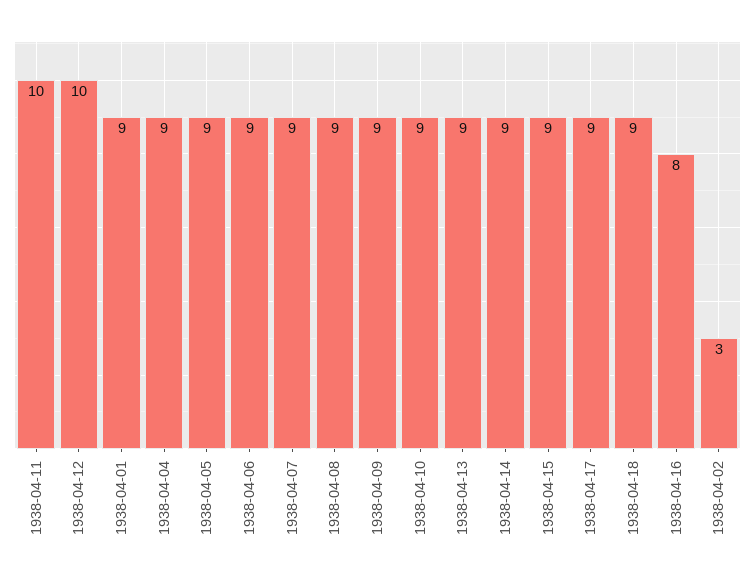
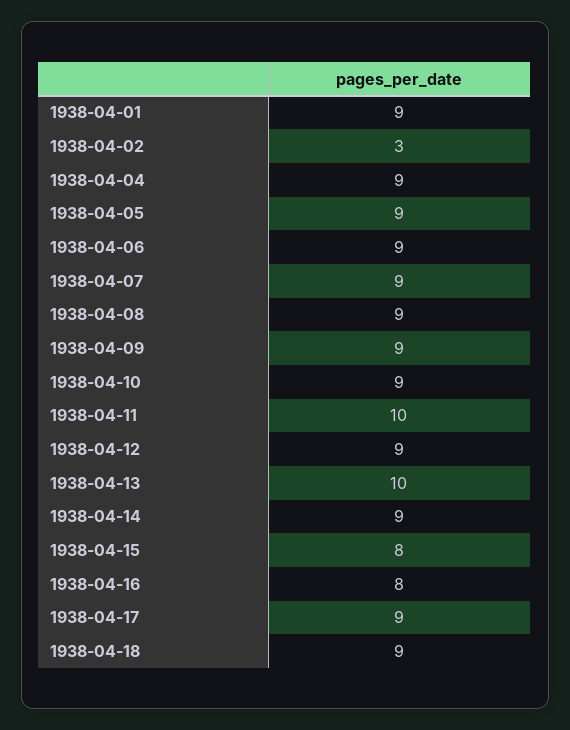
  {
    "1938-04-11": 10,
-   "1938-04-12": 10,
+   "1938-04-12": 9,
    "1938-04-01": 9,
    "1938-04-04": 9,
    "1938-04-05": 9,
    "1938-04-06": 9,
    "1938-04-07": 9,
    "1938-04-08": 9,
    "1938-04-09": 9,
    "1938-04-10": 9,
-   "1938-04-13": 9,
+   "1938-04-13": 10,
    "1938-04-14": 9,
-   "1938-04-15": 9,
+   "1938-04-15": 8,
    "1938-04-17": 9,
    "1938-04-18": 9,
    "1938-04-16": 8,
    "1938-04-02": 3
  }

